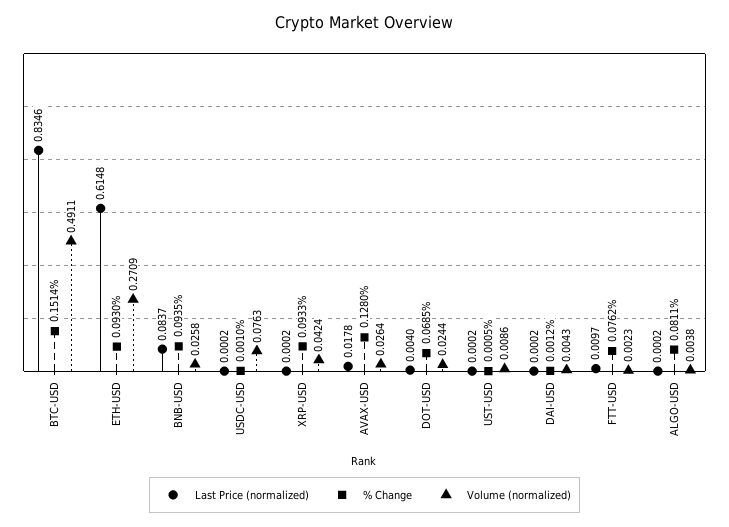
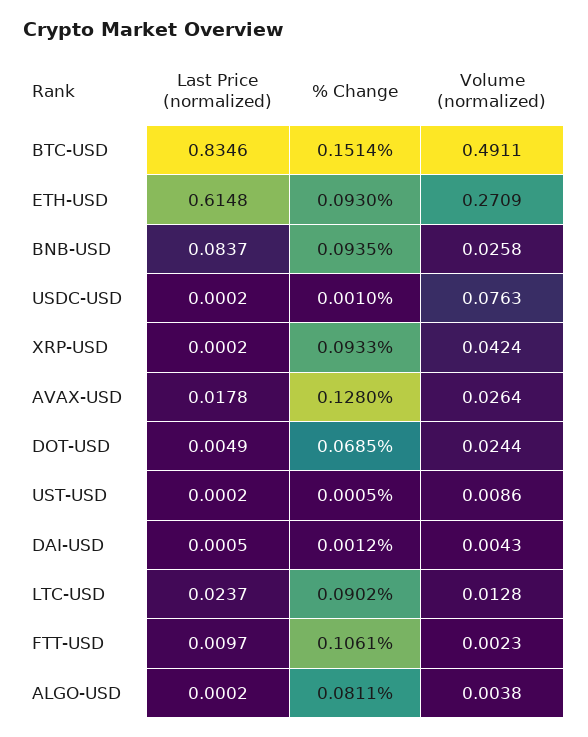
  {
    "Last Price (normalized)": {
      "BTC-USD": 0.8346,
      "ETH-USD": 0.6148,
      "BNB-USD": 0.0837,
      "USDC-USD": 0.0002,
      "XRP-USD": 0.0002,
      "AVAX-USD": 0.0178,
-     "DOT-USD": 0.004,
+     "DOT-USD": 0.0049,
      "UST-USD": 0.0002,
-     "DAI-USD": 0.0002,
+     "DAI-USD": 0.0005,
      "FTT-USD": 0.0097,
-     "ALGO-USD": 0.0002
+     "ALGO-USD": 0.0002,
+     "LTC-USD": 0.0237
    },
    "% Change": {
      "BTC-USD": 0.1514,
      "ETH-USD": 0.093,
      "BNB-USD": 0.0935,
      "USDC-USD": 0.001,
      "XRP-USD": 0.0933,
      "AVAX-USD": 0.128,
      "DOT-USD": 0.0685,
      "UST-USD": 0.0005,
      "DAI-USD": 0.0012,
-     "FTT-USD": 0.0762,
+     "FTT-USD": 0.1061,
-     "ALGO-USD": 0.0811
+     "ALGO-USD": 0.0811,
+     "LTC-USD": 0.0902
    },
    "Volume (normalized)": {
      "BTC-USD": 0.4911,
      "ETH-USD": 0.2709,
      "BNB-USD": 0.0258,
      "USDC-USD": 0.0763,
      "XRP-USD": 0.0424,
      "AVAX-USD": 0.0264,
      "DOT-USD": 0.0244,
      "UST-USD": 0.0086,
      "DAI-USD": 0.0043,
      "FTT-USD": 0.0023,
-     "ALGO-USD": 0.0038
+     "ALGO-USD": 0.0038,
+     "LTC-USD": 0.0128
    }
  }

